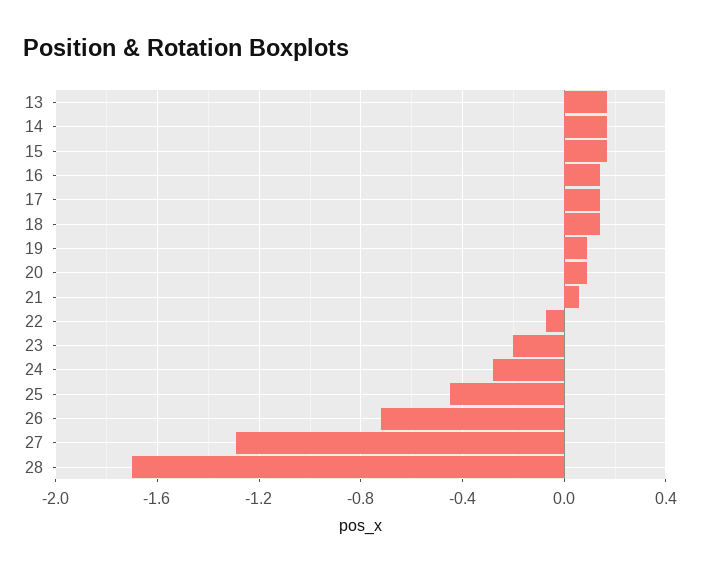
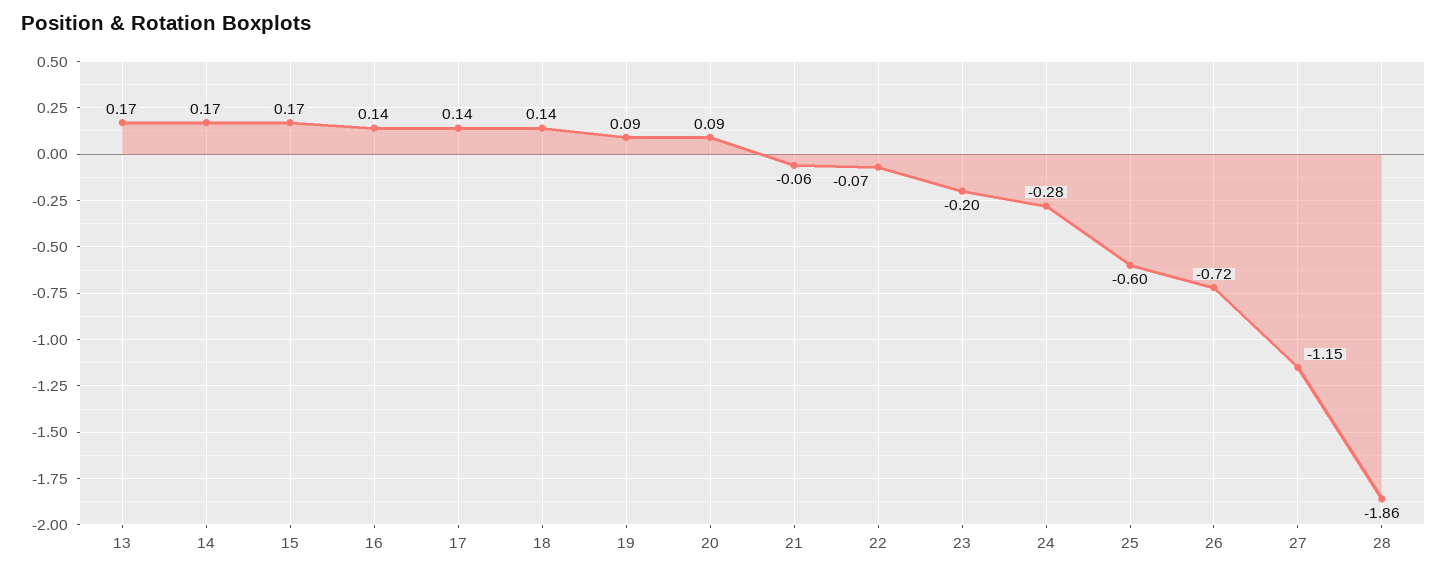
  {
    "13": 0.17,
    "14": 0.17,
    "15": 0.17,
    "16": 0.14,
    "17": 0.14,
    "18": 0.14,
    "19": 0.09,
    "20": 0.09,
-   "21": 0.05,
+   "21": -0.06,
    "22": -0.07,
    "23": -0.2,
    "24": -0.28,
-   "25": -0.45,
+   "25": -0.6,
    "26": -0.72,
-   "27": -1.3,
+   "27": -1.15,
-   "28": -1.7
+   "28": -1.86
  }

